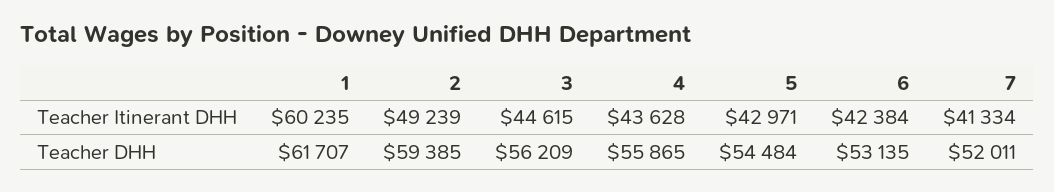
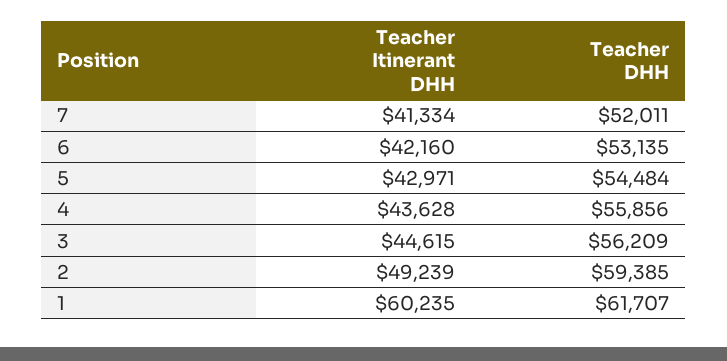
  {
    "1": {
      "Teacher Itinerant DHH": 60235,
      "Teacher DHH": 61707
    },
    "2": {
      "Teacher Itinerant DHH": 49239,
      "Teacher DHH": 59385
    },
    "3": {
      "Teacher Itinerant DHH": 44615,
      "Teacher DHH": 56209
    },
    "4": {
      "Teacher Itinerant DHH": 43628,
-     "Teacher DHH": 55865
+     "Teacher DHH": 55856
    },
    "5": {
      "Teacher Itinerant DHH": 42971,
      "Teacher DHH": 54484
    },
    "6": {
-     "Teacher Itinerant DHH": 42384,
+     "Teacher Itinerant DHH": 42160,
      "Teacher DHH": 53135
    },
    "7": {
      "Teacher Itinerant DHH": 41334,
      "Teacher DHH": 52011
    }
  }

